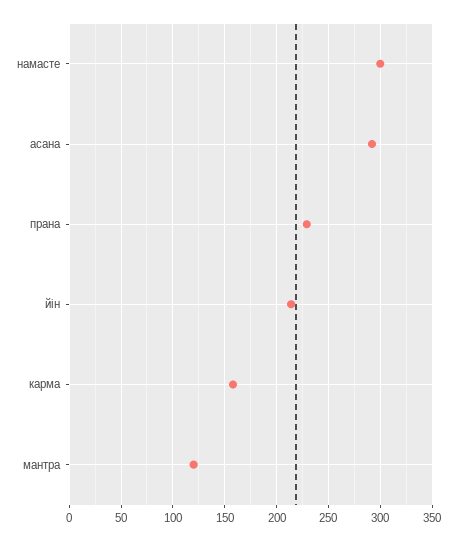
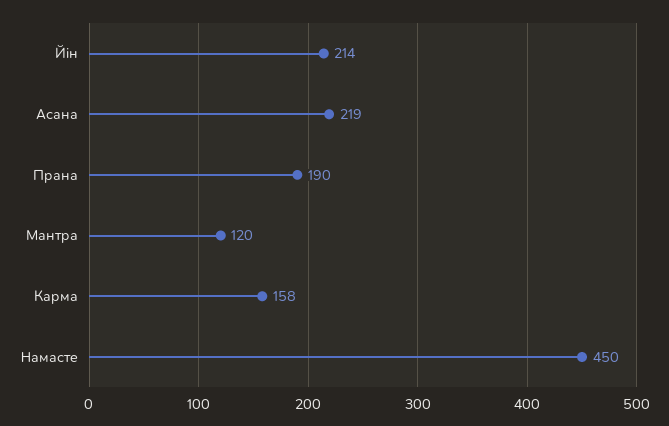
  {
-   "намасте": 300,
+   "намасте": 450,
-   "асана": 290,
+   "асана": 219,
-   "прана": 230,
+   "прана": 190,
    "йін": 214,
    "карма": 158,
    "мантра": 120
  }

